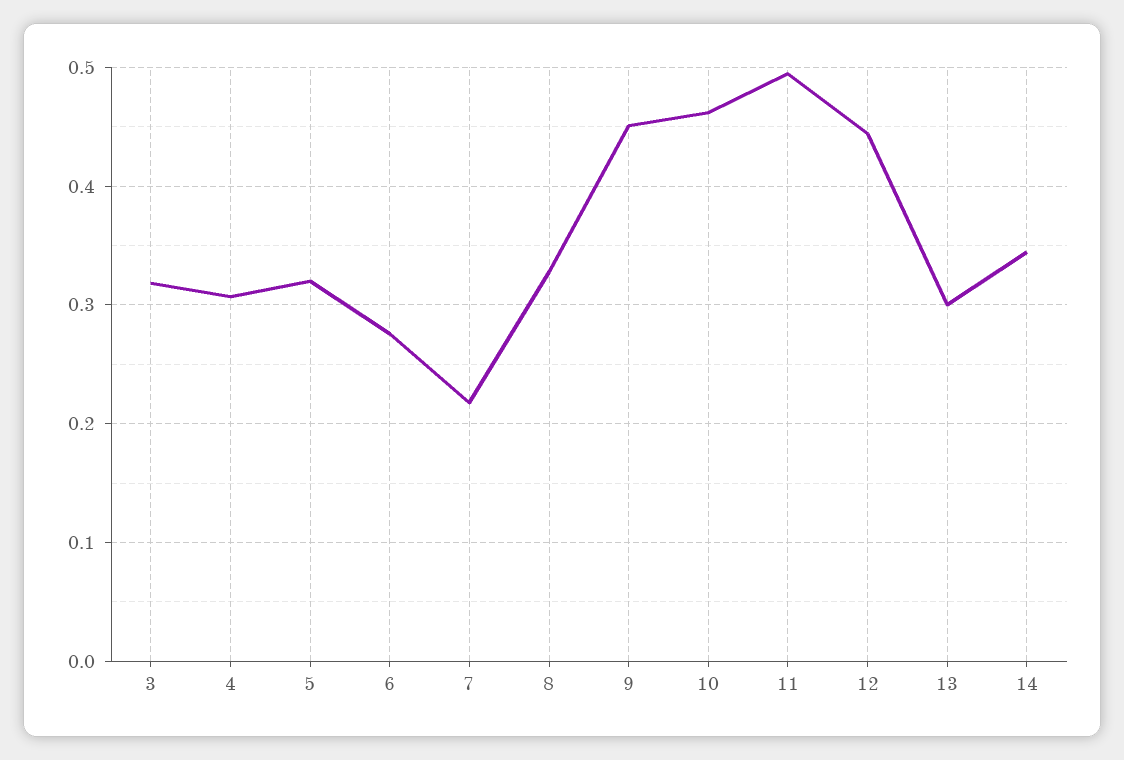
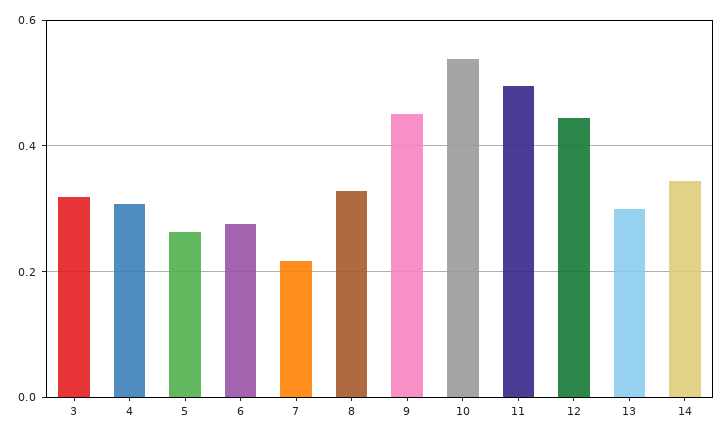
  {
    "3": 0.32,
    "4": 0.31,
-   "5": 0.32,
+   "5": 0.26,
    "6": 0.28,
    "7": 0.22,
    "8": 0.33,
    "9": 0.45,
-   "10": 0.46,
+   "10": 0.54,
    "11": 0.49,
    "12": 0.44,
    "13": 0.3,
    "14": 0.34
  }

